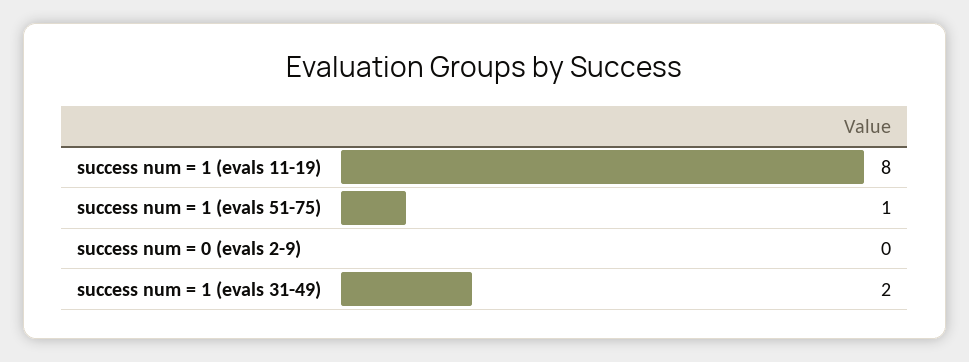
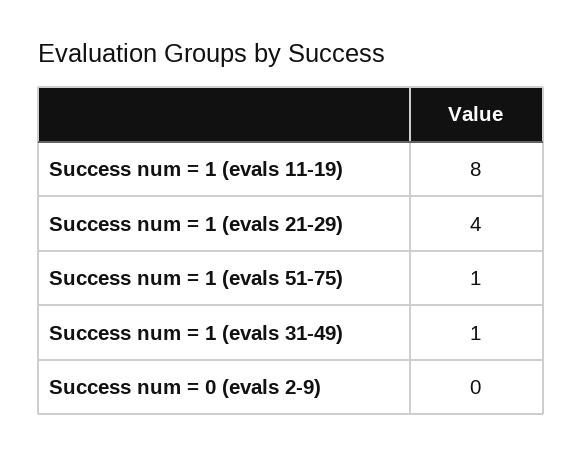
  {
    "success num = 1 (evals 11-19)": 8,
    "success num = 1 (evals 51-75)": 1,
    "success num = 0 (evals 2-9)": 0,
-   "success num = 1 (evals 31-49)": 2
+   "success num = 1 (evals 31-49)": 1,
+   "Success num = 1 (evals 21-29)": 4
  }

